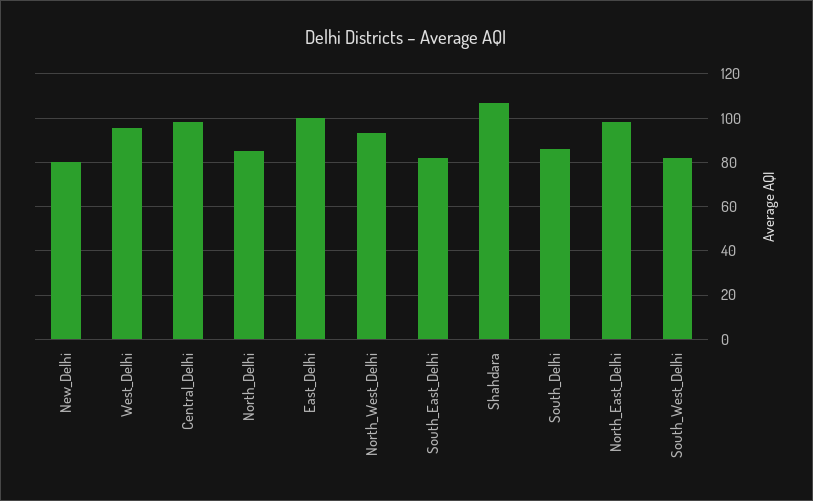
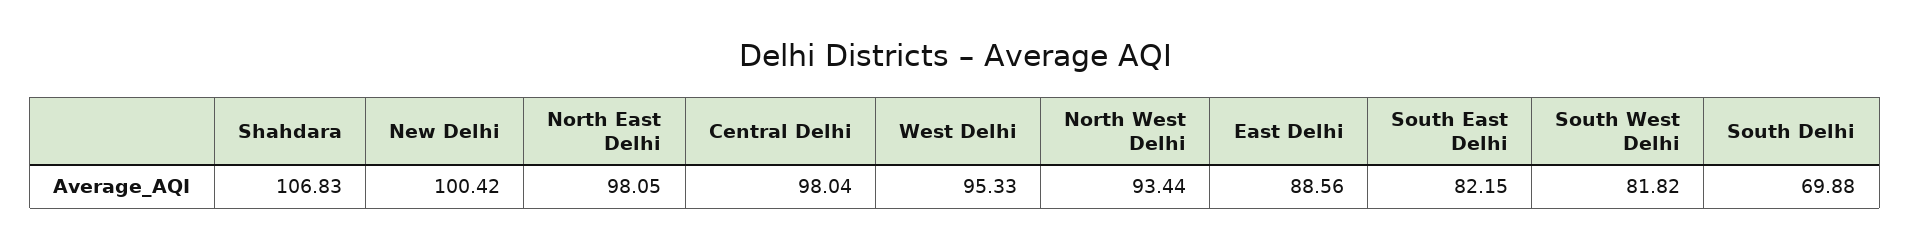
  {
-   "New_Delhi": 80,
+   "New_Delhi": 100.42,
    "West_Delhi": 95.33,
    "Central_Delhi": 98.04,
-   "North_Delhi": 85,
-   "East_Delhi": 100,
+   "East_Delhi": 88.56,
    "North_West_Delhi": 93.44,
    "South_East_Delhi": 82.15,
    "Shahdara": 106.83,
-   "South_Delhi": 85,
+   "South_Delhi": 69.88,
    "North_East_Delhi": 98.05,
    "South_West_Delhi": 81.82
  }

